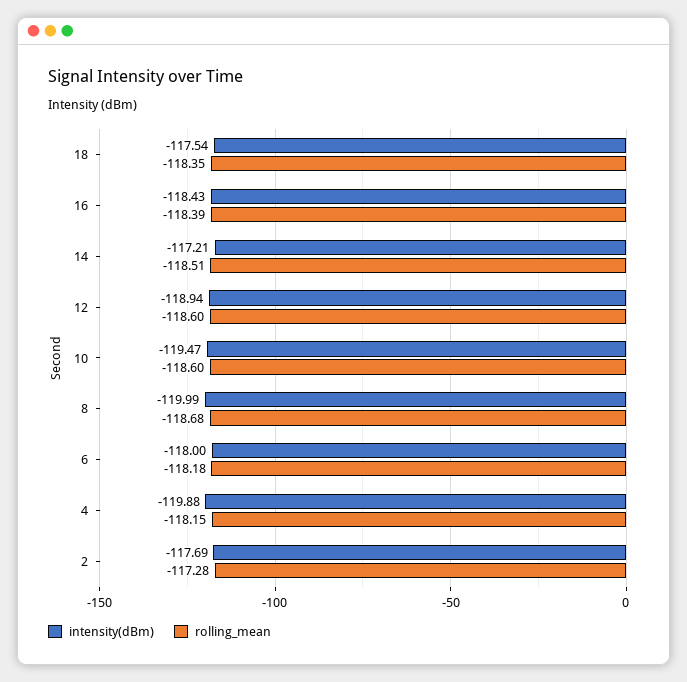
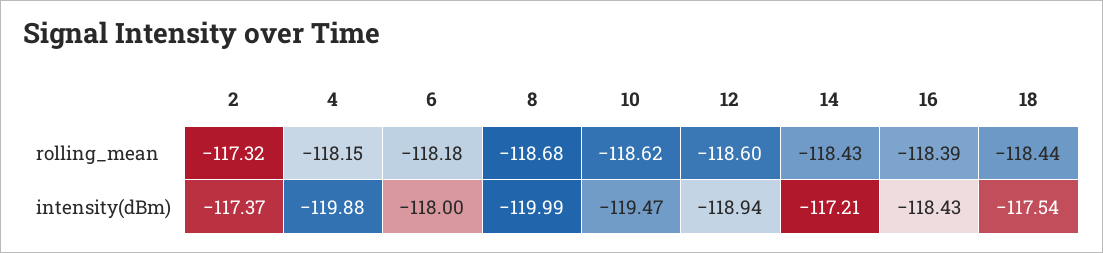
  {
    "intensity(dBm)": {
      "18": -117.54,
      "16": -118.43,
      "14": -117.21,
      "12": -118.94,
      "10": -119.47,
      "8": -119.99,
      "6": -118,
      "4": -119.88,
-     "2": -117.69
+     "2": -117.37
    },
    "rolling_mean": {
-     "18": -118.35,
+     "18": -118.44,
      "16": -118.39,
-     "14": -118.51,
+     "14": -118.43,
      "12": -118.6,
-     "10": -118.6,
+     "10": -118.62,
      "8": -118.68,
      "6": -118.18,
      "4": -118.15,
-     "2": -117.28
+     "2": -117.32
    }
  }

